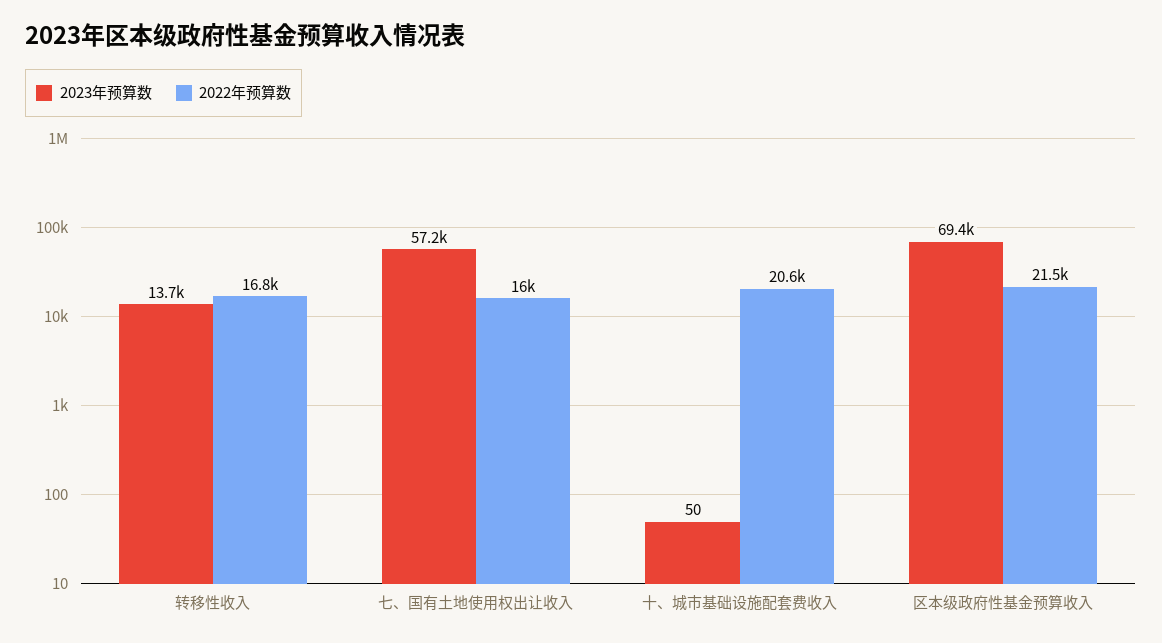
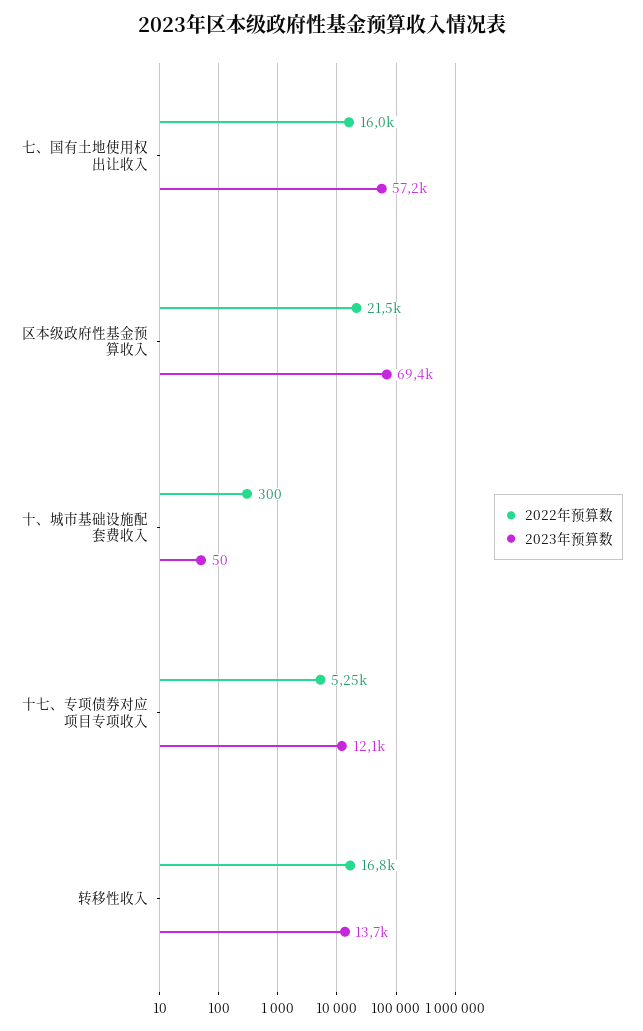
  {
    "2023年预算数": {
      "转移性收入": 13700,
      "七、国有土地使用权出让收入": 57200,
      "十、城市基础设施配套费收入": 50,
-     "区本级政府性基金预算收入": 69400
+     "区本级政府性基金预算收入": 69400,
+     "十七、专项债券对应项目专项收入": 12100
    },
    "2022年预算数": {
      "转移性收入": 16800,
      "七、国有土地使用权出让收入": 16000,
-     "十、城市基础设施配套费收入": 20600,
+     "十、城市基础设施配套费收入": 300,
-     "区本级政府性基金预算收入": 21500
+     "区本级政府性基金预算收入": 21500,
+     "十七、专项债券对应项目专项收入": 5250
    }
  }

